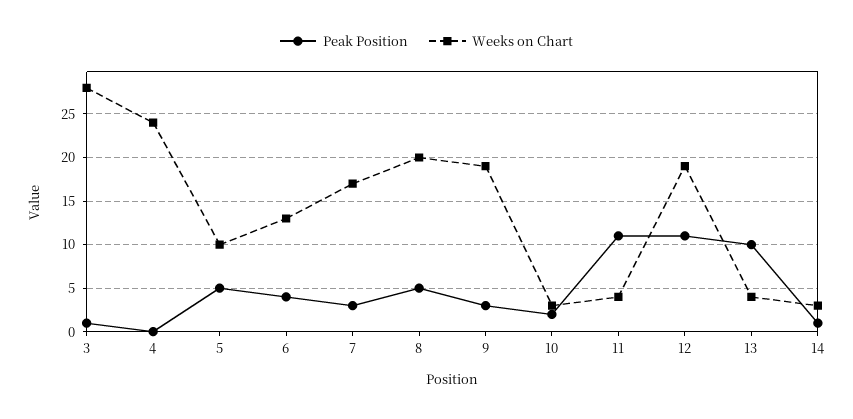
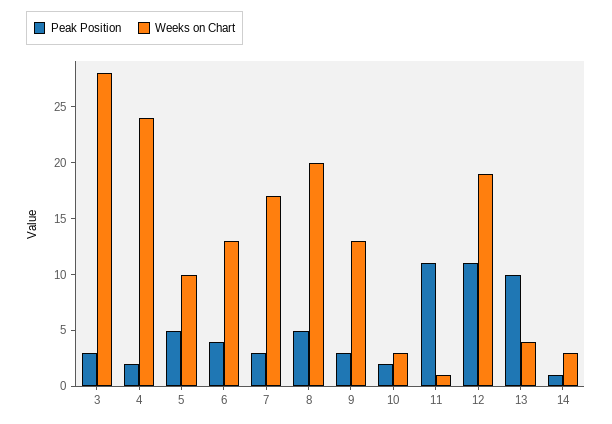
  {
    "Peak Position": {
-     "3": 1,
+     "3": 3,
-     "4": 0,
+     "4": 2,
      "5": 5,
      "6": 4,
      "7": 3,
      "8": 5,
      "9": 3,
      "10": 2,
      "11": 11,
      "12": 11,
      "13": 10,
      "14": 1
    },
    "Weeks on Chart": {
      "3": 28,
      "4": 24,
      "5": 10,
      "6": 13,
      "7": 17,
      "8": 20,
-     "9": 19,
+     "9": 13,
      "10": 3,
-     "11": 4,
+     "11": 1,
      "12": 19,
      "13": 4,
      "14": 3
    }
  }

